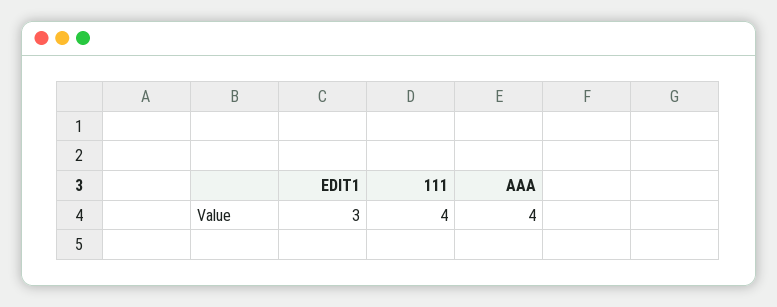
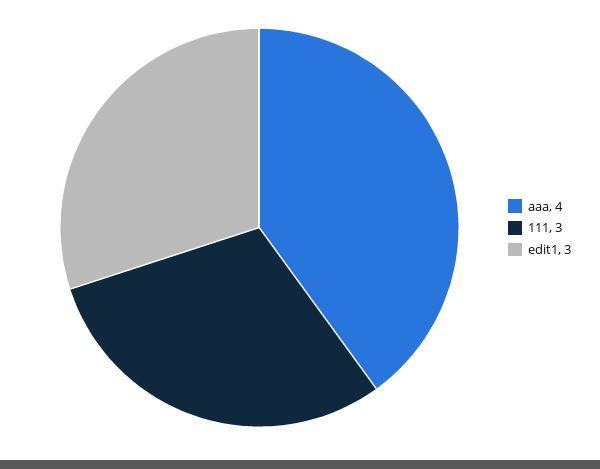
  {
    "EDIT1": 3,
-   "111": 4,
+   "111": 3,
    "AAA": 4
  }

